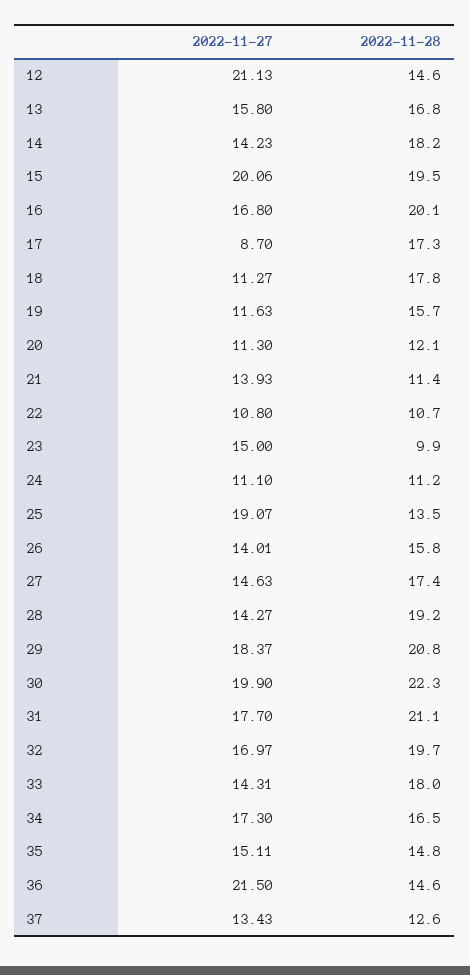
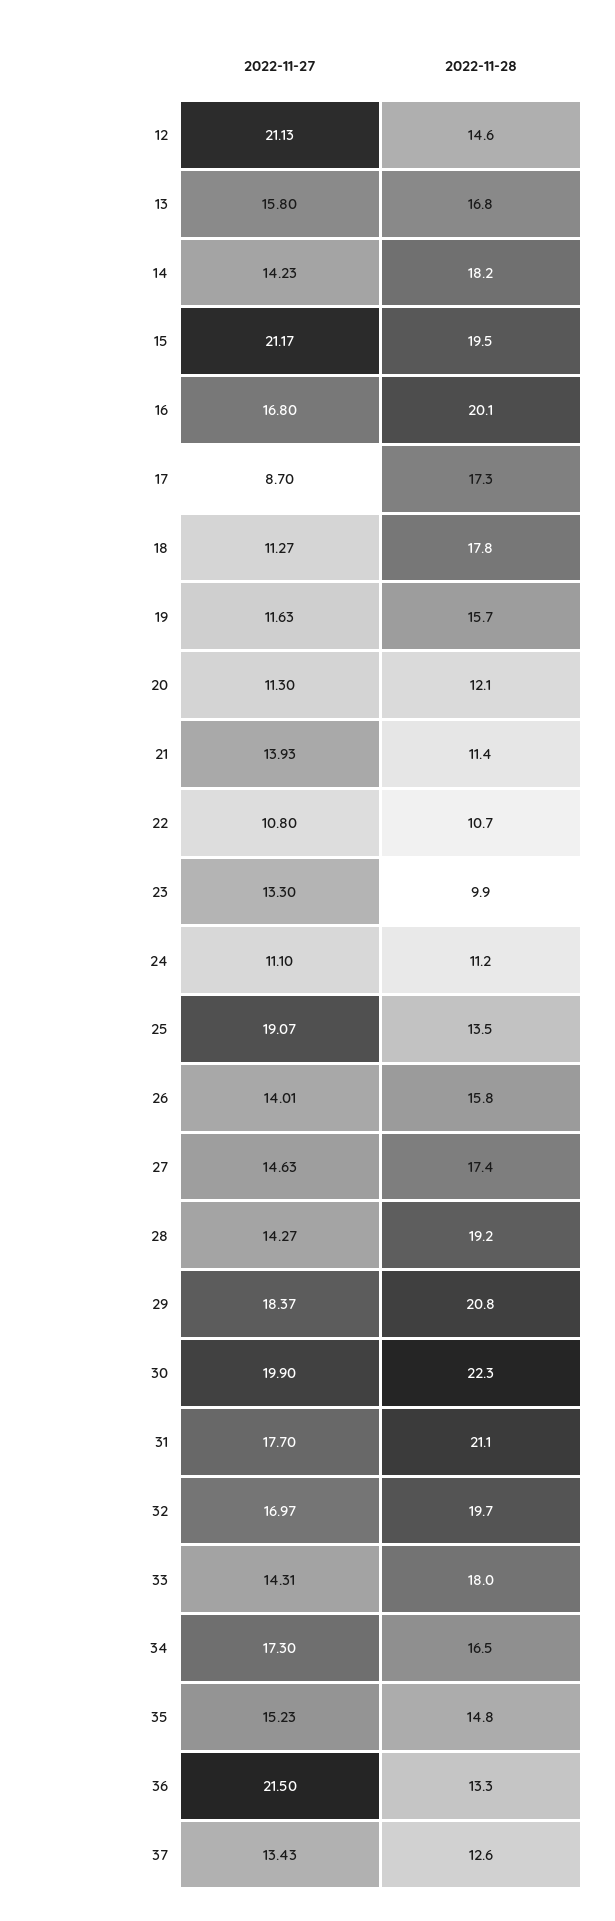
  {
    "2022-11-27": {
      "12": 21.13,
      "13": 15.8,
      "14": 14.23,
-     "15": 20.06,
+     "15": 21.17,
      "16": 16.8,
      "17": 8.7,
      "18": 11.27,
      "19": 11.63,
      "20": 11.3,
      "21": 13.93,
      "22": 10.8,
-     "23": 15,
+     "23": 13.3,
      "24": 11.1,
      "25": 19.07,
      "26": 14.01,
      "27": 14.63,
      "28": 14.27,
      "29": 18.37,
      "30": 19.9,
      "31": 17.7,
      "32": 16.97,
      "33": 14.31,
      "34": 17.3,
-     "35": 15.11,
+     "35": 15.23,
      "36": 21.5,
      "37": 13.43
    },
    "2022-11-28": {
      "12": 14.6,
      "13": 16.8,
      "14": 18.2,
      "15": 19.5,
      "16": 20.1,
      "17": 17.3,
      "18": 17.8,
      "19": 15.7,
      "20": 12.1,
      "21": 11.4,
      "22": 10.7,
      "23": 9.9,
      "24": 11.2,
      "25": 13.5,
      "26": 15.8,
      "27": 17.4,
      "28": 19.2,
      "29": 20.8,
      "30": 22.3,
      "31": 21.1,
      "32": 19.7,
      "33": 18,
      "34": 16.5,
      "35": 14.8,
-     "36": 14.6,
+     "36": 13.3,
      "37": 12.6
    }
  }

